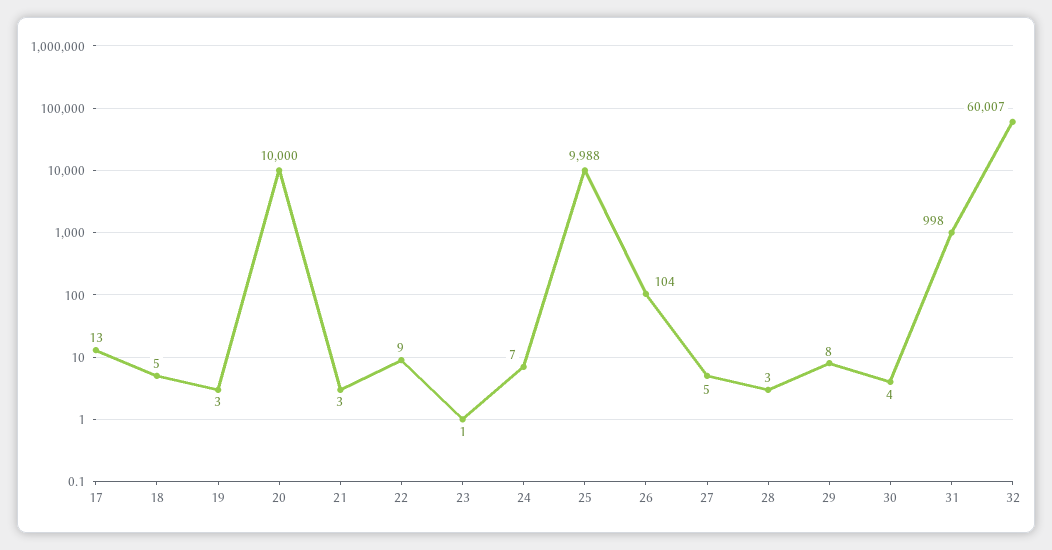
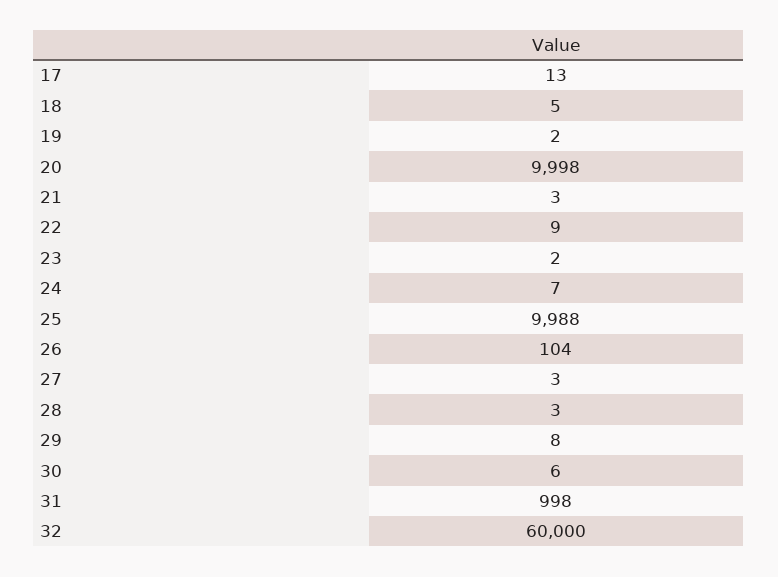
  {
    "17": 13,
    "18": 5,
-   "19": 3,
+   "19": 2,
-   "20": 10000,
+   "20": 9998,
    "21": 3,
    "22": 9,
-   "23": 1,
+   "23": 2,
    "24": 7,
    "25": 9988,
    "26": 104,
-   "27": 5,
+   "27": 3,
    "28": 3,
    "29": 8,
-   "30": 4,
+   "30": 6,
    "31": 998,
-   "32": 60007
+   "32": 60000
  }

